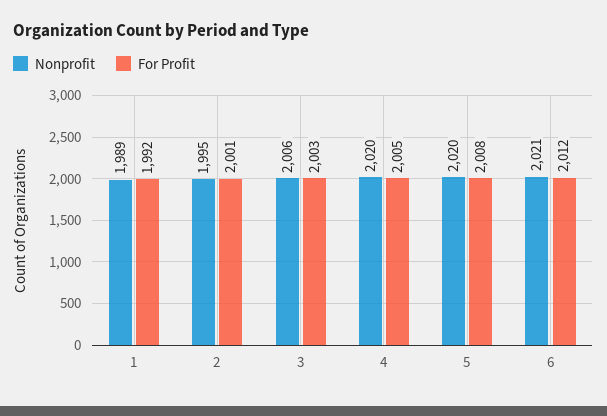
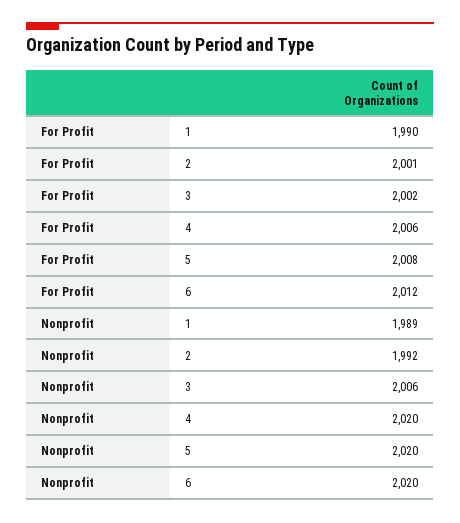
  {
    "Nonprofit": {
      "1": 1989,
-     "2": 1995,
+     "2": 1992,
      "3": 2006,
      "4": 2020,
      "5": 2020,
-     "6": 2021
+     "6": 2020
    },
    "For Profit": {
-     "1": 1992,
+     "1": 1990,
      "2": 2001,
-     "3": 2003,
+     "3": 2002,
-     "4": 2005,
+     "4": 2006,
      "5": 2008,
      "6": 2012
    }
  }

